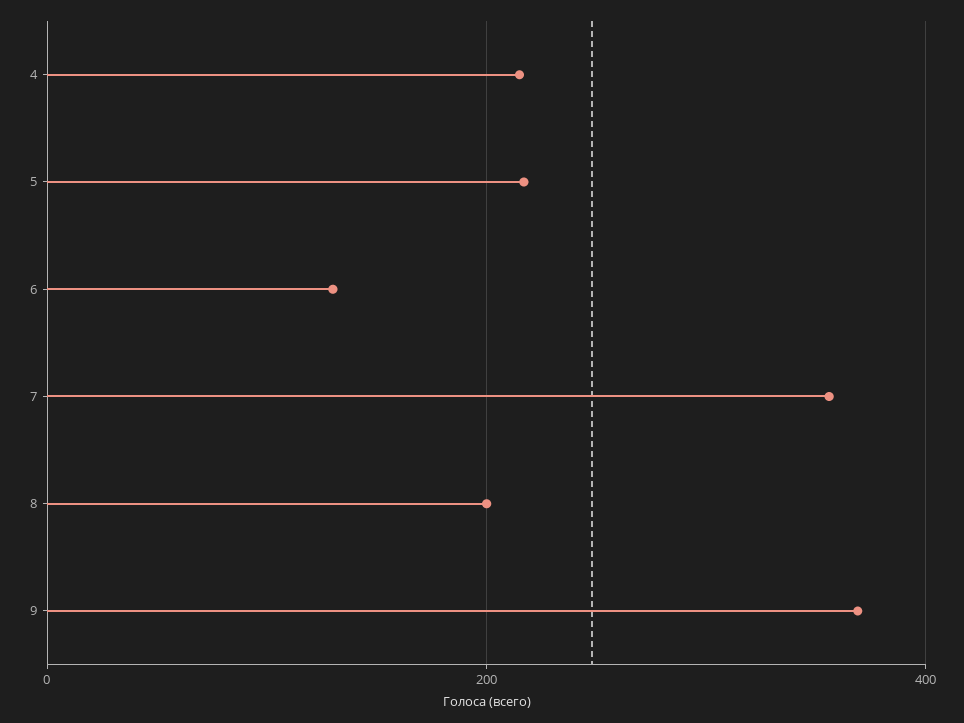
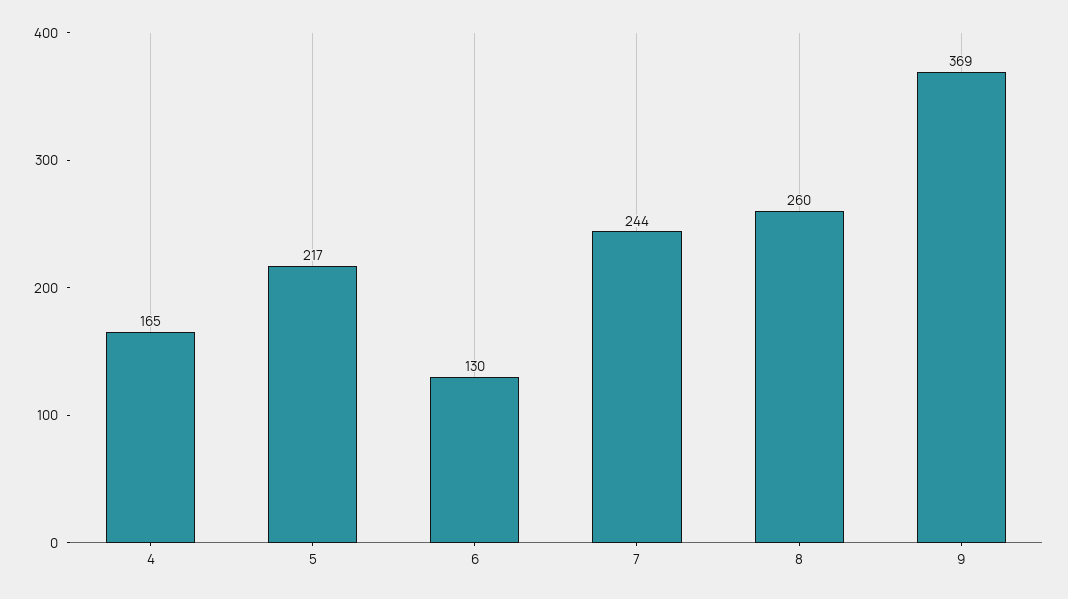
  {
-   "4": 220,
+   "4": 165,
    "5": 217,
    "6": 130,
-   "7": 360,
+   "7": 244,
-   "8": 200,
+   "8": 260,
    "9": 369
  }

